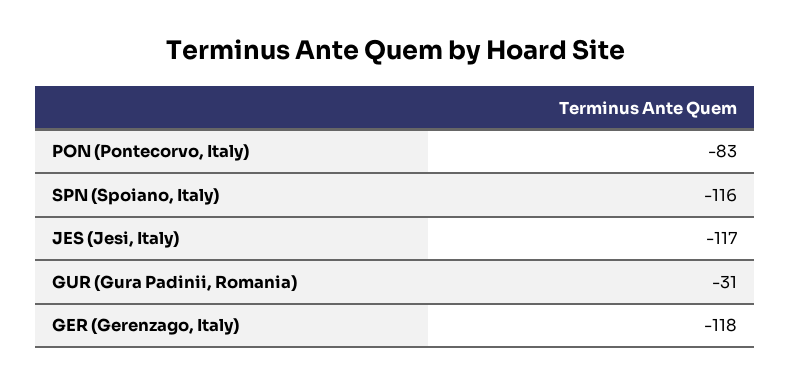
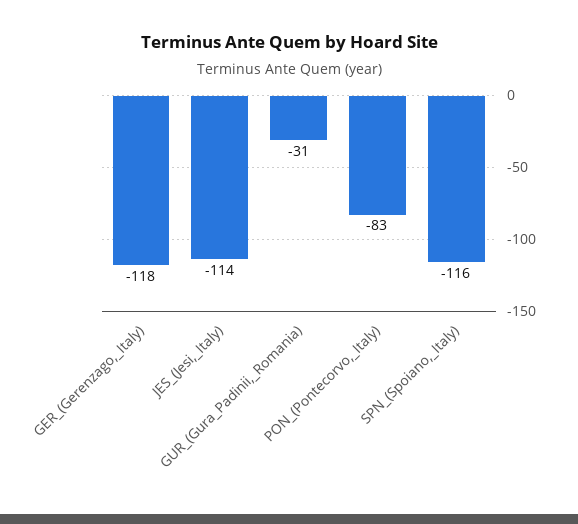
  {
    "PON (Pontecorvo, Italy)": -83,
    "SPN (Spoiano, Italy)": -116,
-   "JES (Jesi, Italy)": -117,
+   "JES (Jesi, Italy)": -114,
    "GUR (Gura Padinii, Romania)": -31,
    "GER (Gerenzago, Italy)": -118
  }

